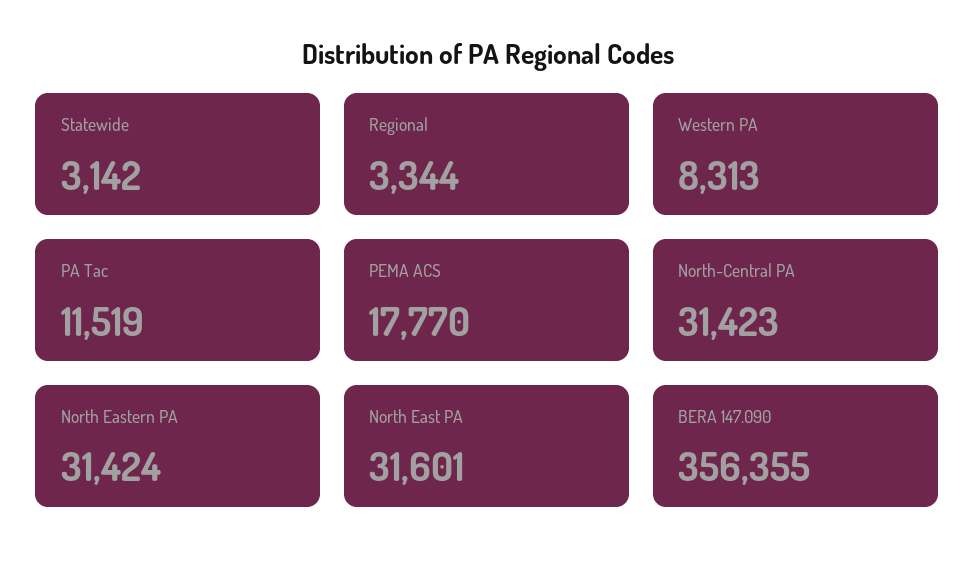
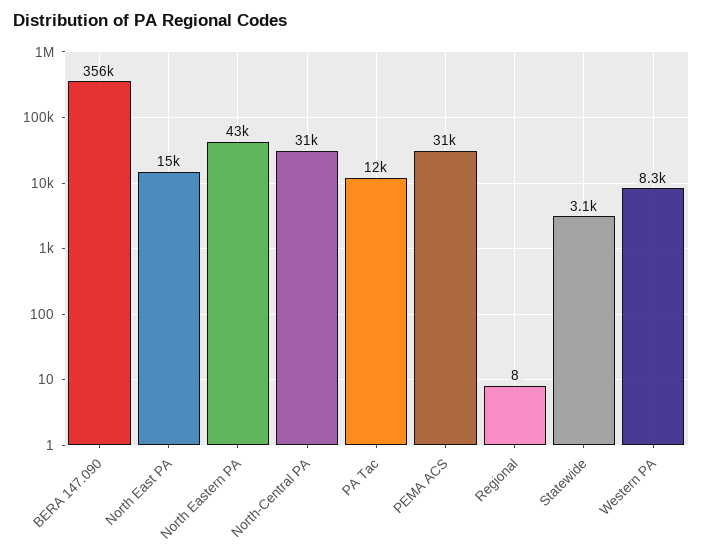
  {
    "Statewide": 3142,
-   "Regional": 3344,
+   "Regional": 8,
    "Western PA": 8313,
    "PA Tac": 11519,
-   "PEMA ACS": 17770,
+   "PEMA ACS": 31000,
    "North-Central PA": 31423,
-   "North Eastern PA": 31424,
+   "North Eastern PA": 43000,
-   "North East PA": 31601,
+   "North East PA": 15000,
    "BERA 147.090": 356355
  }

